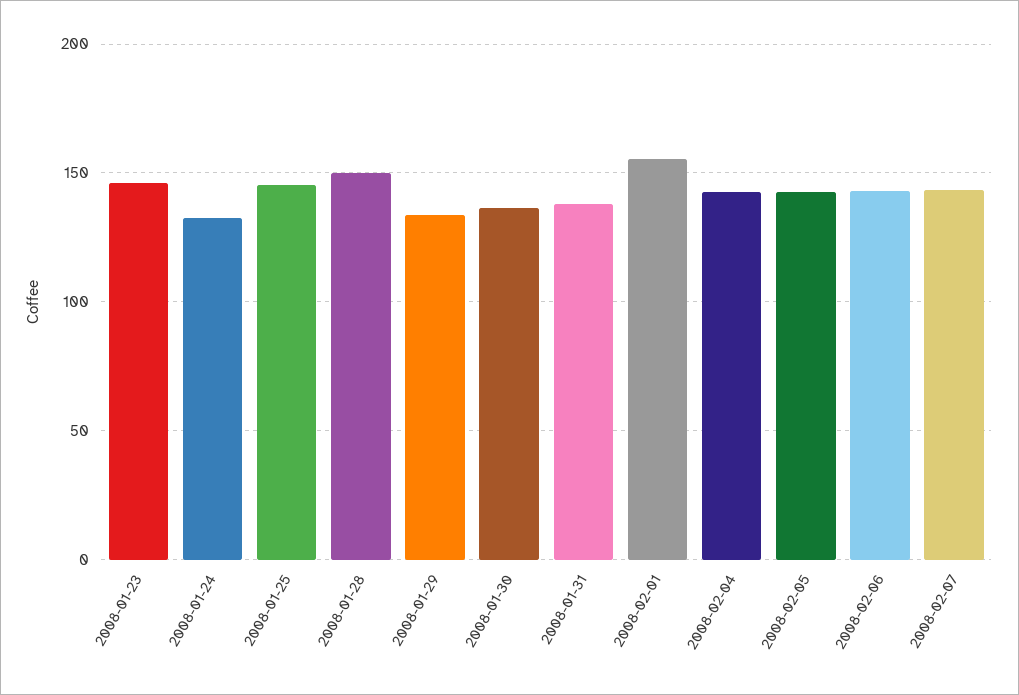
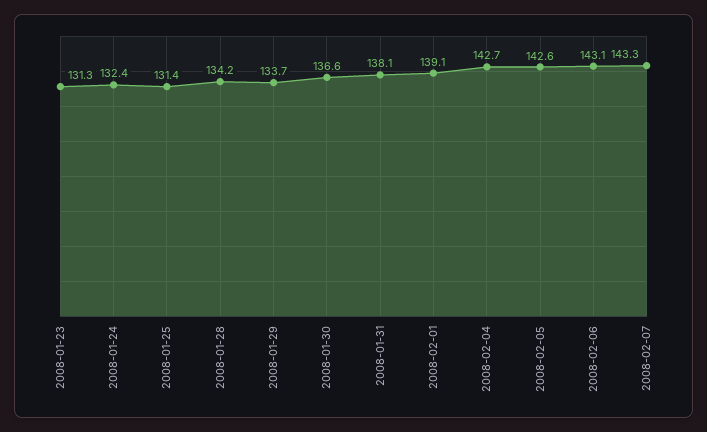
  {
-   "2008-01-23": 145,
+   "2008-01-23": 131.3,
    "2008-01-24": 132.4,
-   "2008-01-25": 145,
+   "2008-01-25": 131.4,
-   "2008-01-28": 150,
+   "2008-01-28": 134.2,
    "2008-01-29": 133.7,
    "2008-01-30": 136.6,
    "2008-01-31": 138.1,
-   "2008-02-01": 155,
+   "2008-02-01": 139.1,
    "2008-02-04": 142.7,
    "2008-02-05": 142.6,
    "2008-02-06": 143.1,
    "2008-02-07": 143.3
  }

